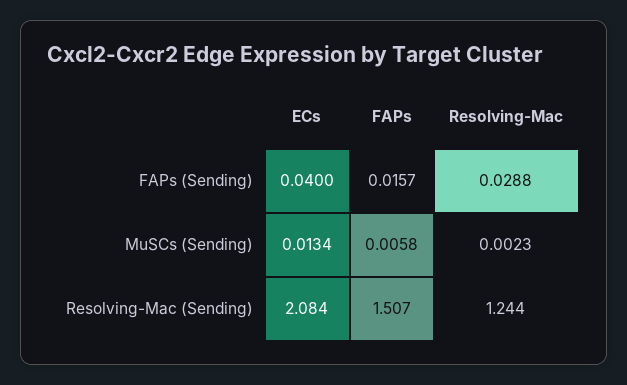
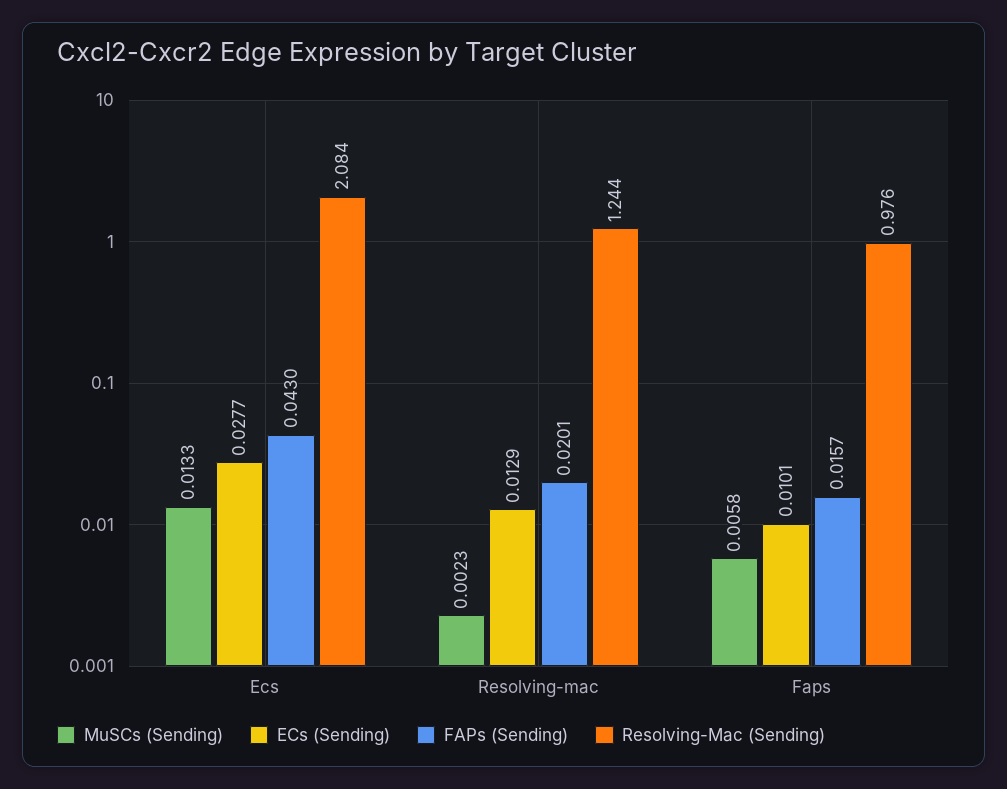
  {
    "FAPs (Sending)": {
-     "ECs": 0.04,
+     "ECs": 0.043,
      "FAPs": 0.0157,
-     "Resolving-Mac": 0.0288
+     "Resolving-Mac": 0.0201
    },
    "MuSCs (Sending)": {
-     "ECs": 0.0134,
+     "ECs": 0.0133,
      "FAPs": 0.0058,
      "Resolving-Mac": 0.0023
    },
    "Resolving-Mac (Sending)": {
      "ECs": 2.084,
-     "FAPs": 1.507,
+     "FAPs": 0.976,
      "Resolving-Mac": 1.244
-   }
+   },
+   "ECs (Sending)": {
+     "ECs": 0.0277,
+     "Resolving-Mac": 0.0129,
+     "FAPs": 0.0101
+   }
  }

